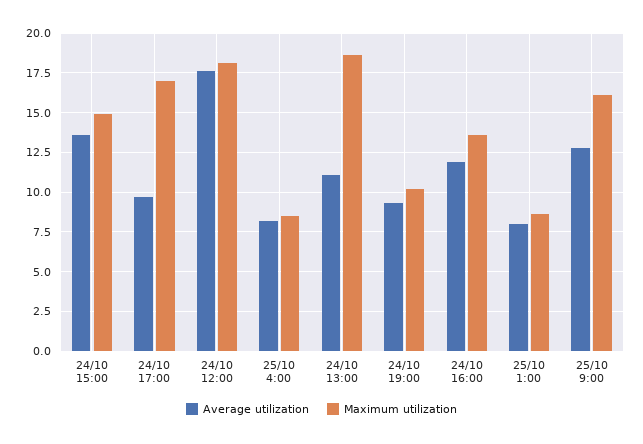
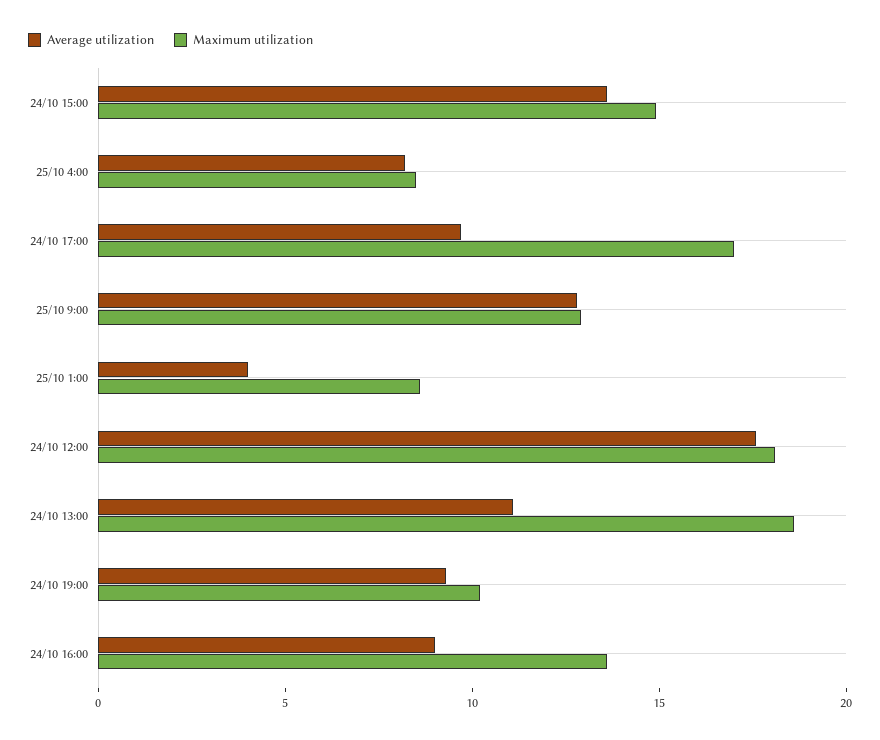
  {
    "Average utilization": {
      "24/10 15:00": 13.5,
      "24/10 17:00": 9.5,
      "24/10 12:00": 17.5,
      "25/10 4:00": 8,
      "24/10 13:00": 11,
      "24/10 19:00": 9.5,
-     "24/10 16:00": 12,
+     "24/10 16:00": 9,
-     "25/10 1:00": 8,
+     "25/10 1:00": 4,
      "25/10 9:00": 13
    },
    "Maximum utilization": {
      "24/10 15:00": 15,
      "24/10 17:00": 17,
      "24/10 12:00": 18,
      "25/10 4:00": 8.5,
      "24/10 13:00": 18.5,
      "24/10 19:00": 10,
      "24/10 16:00": 13.5,
      "25/10 1:00": 8.5,
-     "25/10 9:00": 16
+     "25/10 9:00": 13
    }
  }

